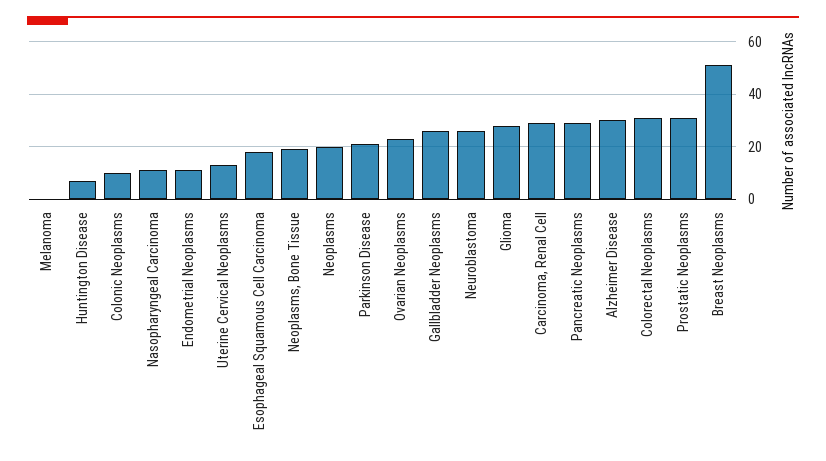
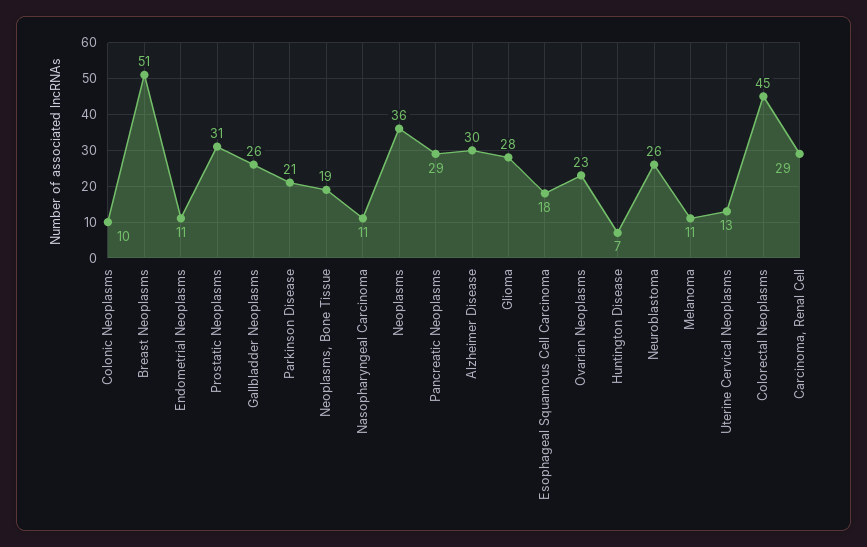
  {
-   "Melanoma": 0,
+   "Melanoma": 11,
    "Huntington Disease": 7,
    "Colonic Neoplasms": 10,
    "Nasopharyngeal Carcinoma": 11,
    "Endometrial Neoplasms": 11,
    "Uterine Cervical Neoplasms": 13,
    "Esophageal Squamous Cell Carcinoma": 18,
    "Neoplasms, Bone Tissue": 19,
-   "Neoplasms": 20,
+   "Neoplasms": 36,
    "Parkinson Disease": 21,
    "Ovarian Neoplasms": 23,
    "Gallbladder Neoplasms": 26,
    "Neuroblastoma": 26,
    "Glioma": 28,
    "Carcinoma, Renal Cell": 29,
    "Pancreatic Neoplasms": 29,
    "Alzheimer Disease": 30,
-   "Colorectal Neoplasms": 30,
+   "Colorectal Neoplasms": 45,
    "Prostatic Neoplasms": 31,
    "Breast Neoplasms": 51
  }

